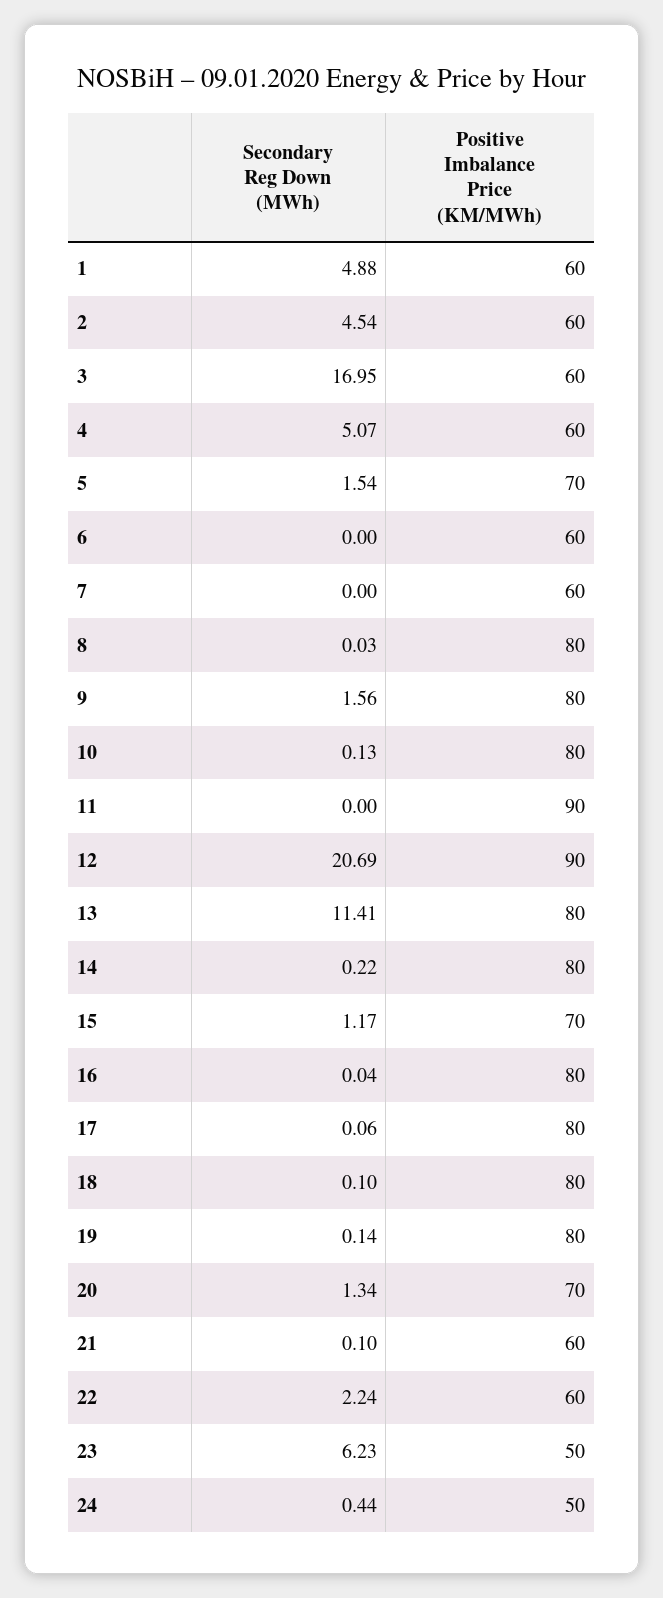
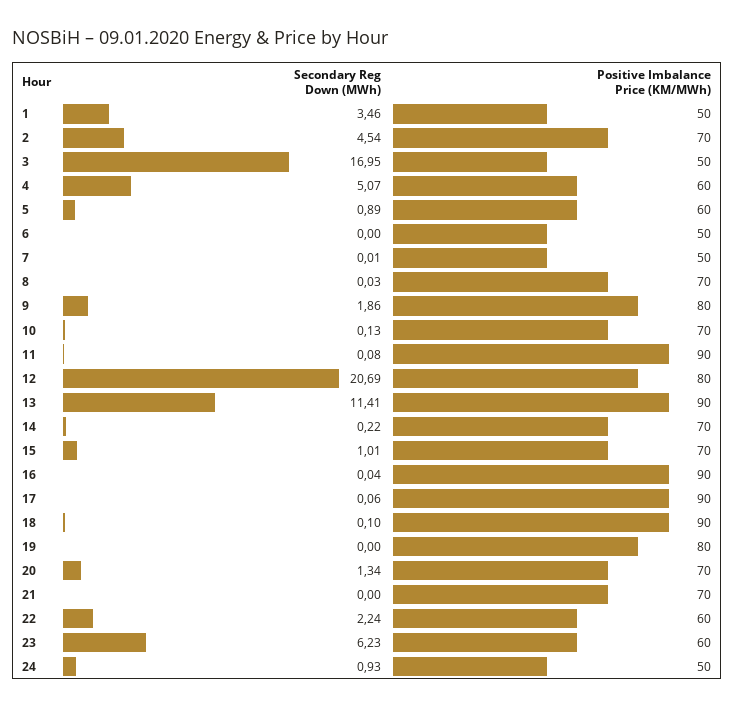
  {
    "Secondary Reg Down (MWh)": {
-     "1": 4.88,
+     "1": 3.46,
      "2": 4.54,
      "3": 16.95,
      "4": 5.07,
-     "5": 1.54,
+     "5": 0.89,
      "6": 0,
-     "7": 0,
+     "7": 0.01,
      "8": 0.03,
-     "9": 1.56,
+     "9": 1.86,
      "10": 0.13,
-     "11": 0,
+     "11": 0.08,
      "12": 20.69,
      "13": 11.41,
      "14": 0.22,
-     "15": 1.17,
+     "15": 1.01,
      "16": 0.04,
      "17": 0.06,
      "18": 0.1,
-     "19": 0.14,
+     "19": 0,
      "20": 1.34,
-     "21": 0.1,
+     "21": 0,
      "22": 2.24,
      "23": 6.23,
-     "24": 0.44
+     "24": 0.93
    },
    "Positive Imbalance Price (KM/MWh)": {
-     "1": 60,
+     "1": 50,
-     "2": 60,
+     "2": 70,
-     "3": 60,
+     "3": 50,
      "4": 60,
-     "5": 70,
+     "5": 60,
-     "6": 60,
+     "6": 50,
-     "7": 60,
+     "7": 50,
-     "8": 80,
+     "8": 70,
      "9": 80,
-     "10": 80,
+     "10": 70,
      "11": 90,
-     "12": 90,
+     "12": 80,
-     "13": 80,
+     "13": 90,
-     "14": 80,
+     "14": 70,
      "15": 70,
-     "16": 80,
+     "16": 90,
-     "17": 80,
+     "17": 90,
-     "18": 80,
+     "18": 90,
      "19": 80,
      "20": 70,
-     "21": 60,
+     "21": 70,
      "22": 60,
-     "23": 50,
+     "23": 60,
      "24": 50
    }
  }

